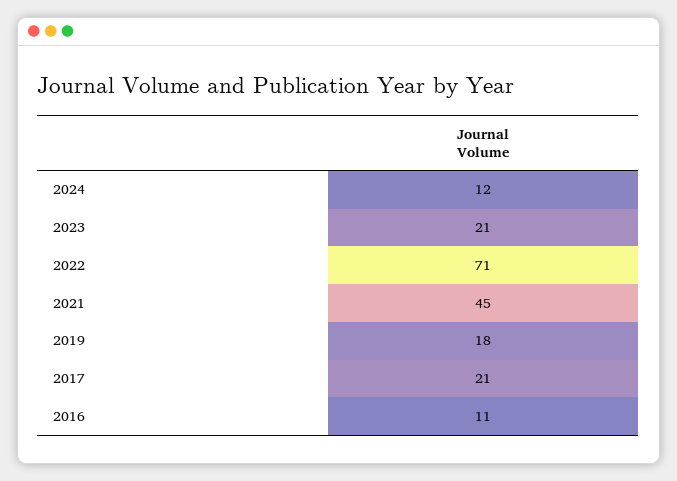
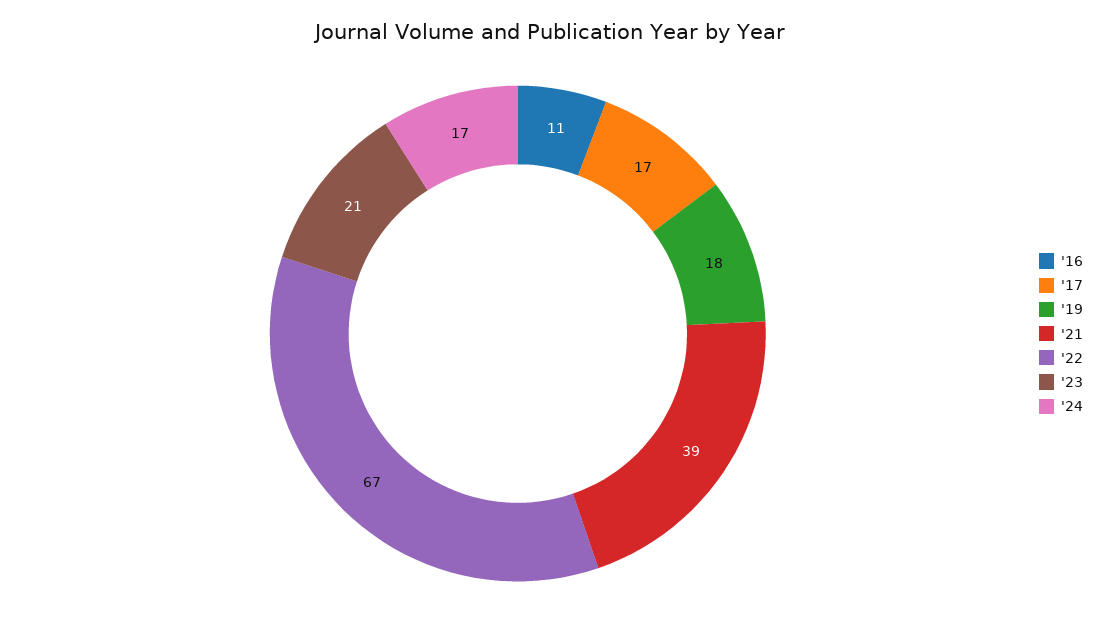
  {
-   "2024": 12,
+   "2024": 17,
    "2023": 21,
-   "2022": 71,
+   "2022": 67,
-   "2021": 45,
+   "2021": 39,
    "2019": 18,
-   "2017": 21,
+   "2017": 17,
    "2016": 11
  }

